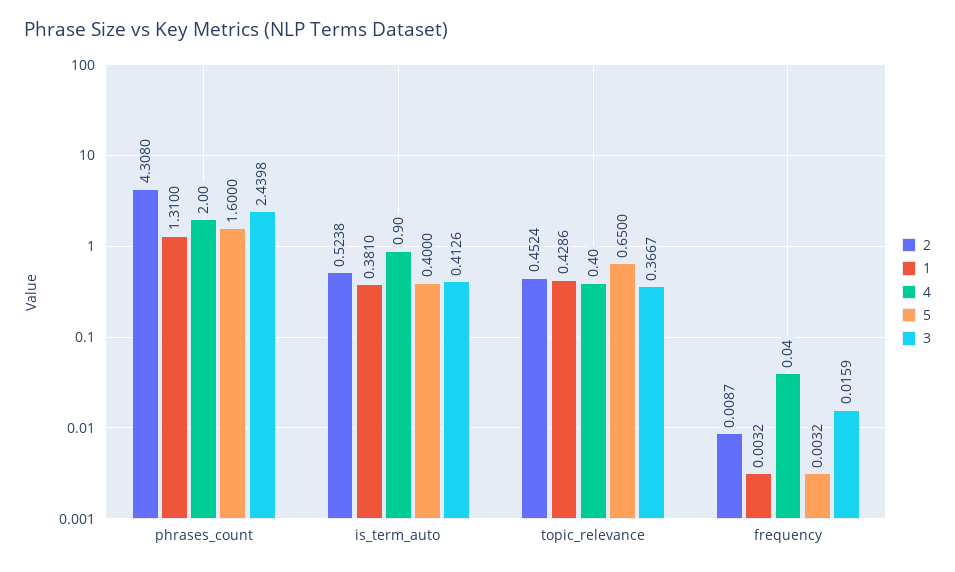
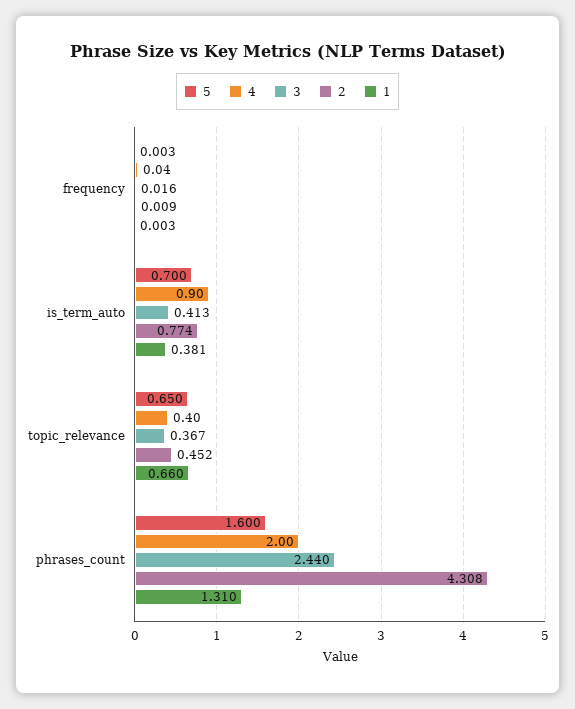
  {
    "2": {
      "phrases_count": 4.308,
-     "is_term_auto": 0.5238,
+     "is_term_auto": 0.774,
      "topic_relevance": 0.4524,
      "frequency": 0.0087
    },
    "1": {
      "phrases_count": 1.31,
      "is_term_auto": 0.381,
-     "topic_relevance": 0.4286,
+     "topic_relevance": 0.66,
      "frequency": 0.0032
    },
    "4": {
      "phrases_count": 2,
      "is_term_auto": 0.9,
      "topic_relevance": 0.4,
      "frequency": 0.04
    },
    "5": {
      "phrases_count": 1.6,
-     "is_term_auto": 0.4,
+     "is_term_auto": 0.7,
      "topic_relevance": 0.65,
      "frequency": 0.0032
    },
    "3": {
      "phrases_count": 2.4398,
      "is_term_auto": 0.4126,
      "topic_relevance": 0.3667,
      "frequency": 0.0159
    }
  }

